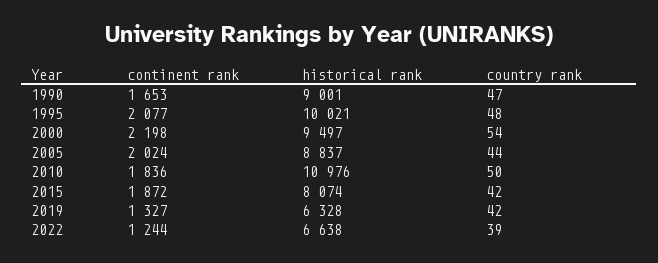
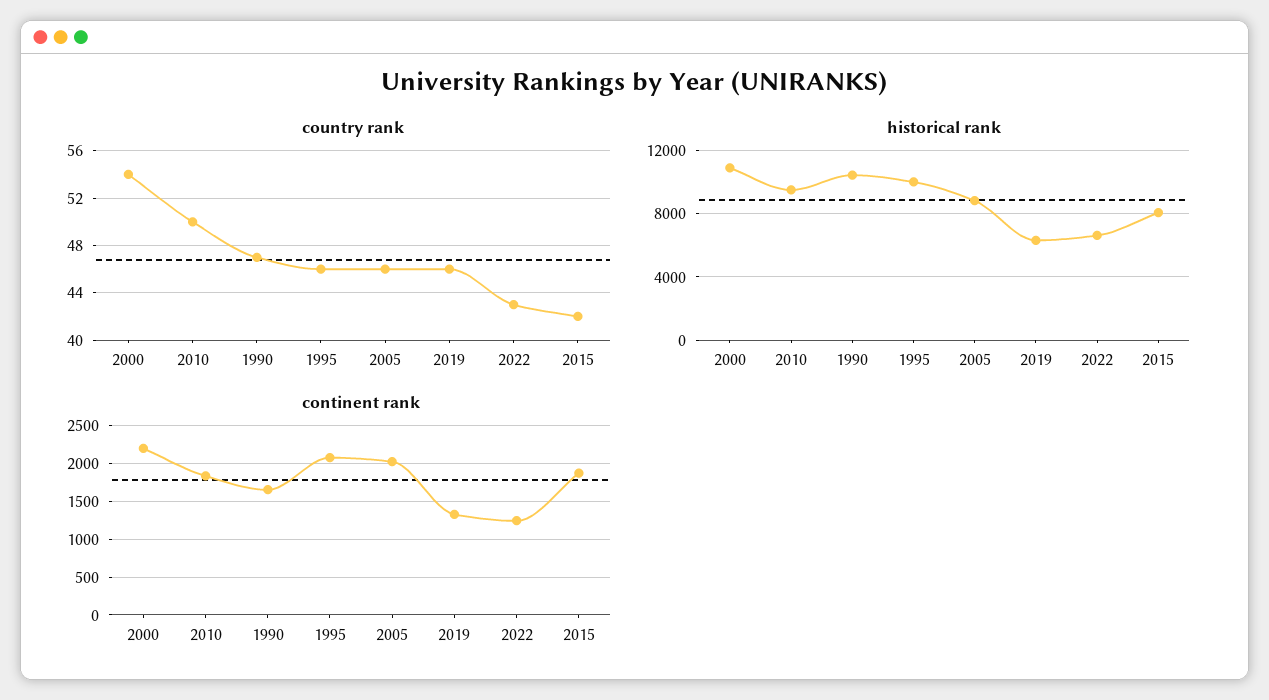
  {
    "continent rank": {
      "1990": 1653,
      "1995": 2077,
      "2000": 2198,
      "2005": 2024,
      "2010": 1836,
      "2015": 1872,
      "2019": 1327,
      "2022": 1244
    },
    "historical rank": {
-     "1990": 9001,
+     "1990": 10500,
      "1995": 10021,
-     "2000": 9497,
+     "2000": 11000,
      "2005": 8837,
-     "2010": 10976,
+     "2010": 9500,
      "2015": 8074,
      "2019": 6328,
      "2022": 6638
    },
    "country rank": {
      "1990": 47,
-     "1995": 48,
+     "1995": 46,
      "2000": 54,
-     "2005": 44,
+     "2005": 46,
      "2010": 50,
      "2015": 42,
-     "2019": 42,
+     "2019": 46,
-     "2022": 39
+     "2022": 43
    }
  }

